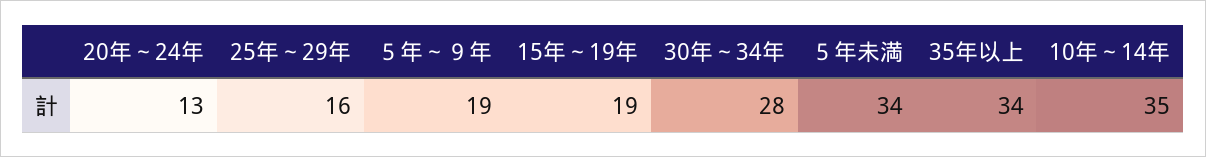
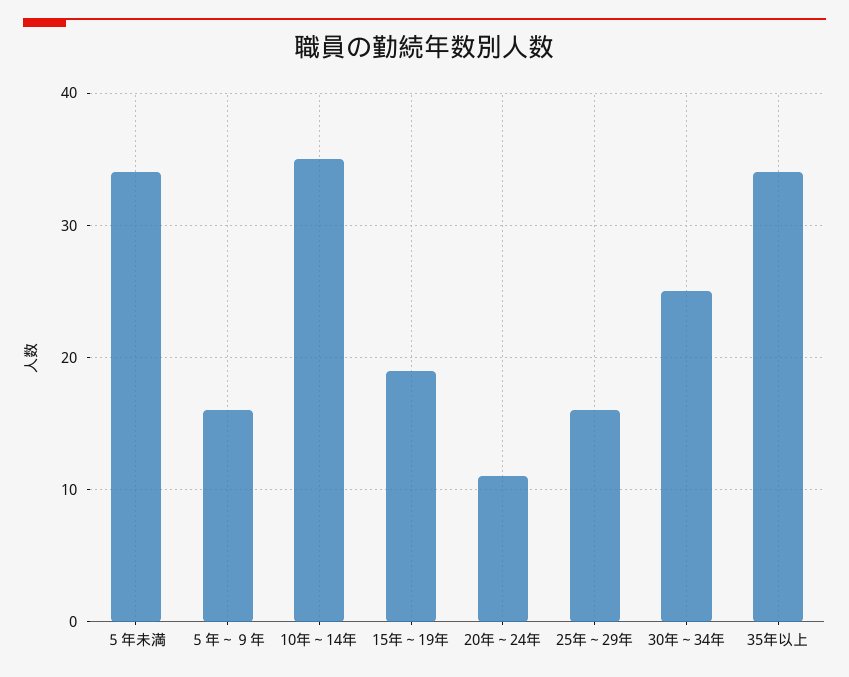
  {
-   "20年～24年": 13,
+   "20年～24年": 11,
    "25年～29年": 16,
-   "５年～９年": 19,
+   "５年～９年": 16,
    "15年～19年": 19,
-   "30年～34年": 28,
+   "30年～34年": 25,
    "５年未満": 34,
    "35年以上": 34,
    "10年～14年": 35
  }

